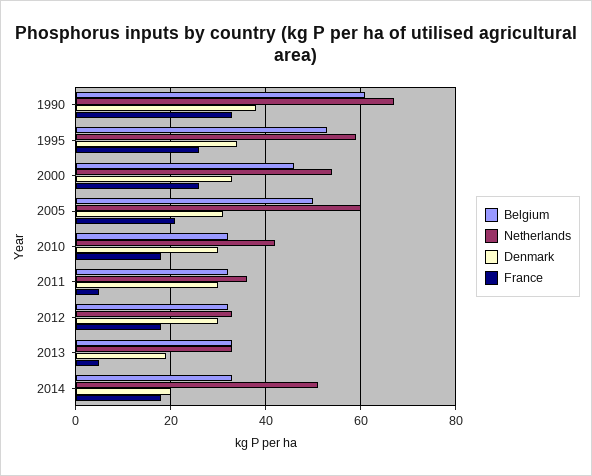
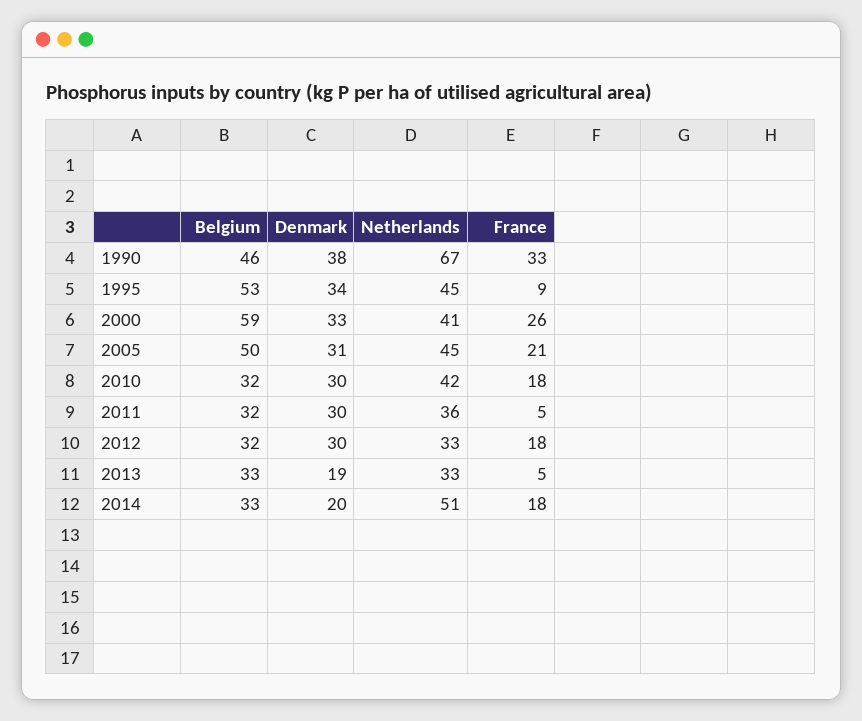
  {
    "Belgium": {
-     "1990": 60,
+     "1990": 46,
      "1995": 53,
-     "2000": 45,
+     "2000": 59,
      "2005": 50,
      "2010": 32,
      "2011": 32,
      "2012": 32,
      "2013": 33,
      "2014": 33
    },
    "Netherlands": {
      "1990": 67,
-     "1995": 60,
+     "1995": 45,
-     "2000": 55,
+     "2000": 41,
-     "2005": 60,
+     "2005": 45,
      "2010": 42,
      "2011": 36,
      "2012": 33,
      "2013": 33,
      "2014": 51
    },
    "Denmark": {
      "1990": 38,
      "1995": 34,
      "2000": 33,
      "2005": 31,
      "2010": 30,
      "2011": 30,
      "2012": 30,
      "2013": 19,
      "2014": 20
    },
    "France": {
      "1990": 33,
-     "1995": 25,
+     "1995": 9,
      "2000": 26,
      "2005": 21,
      "2010": 18,
      "2011": 5,
      "2012": 18,
      "2013": 5,
      "2014": 18
    }
  }

